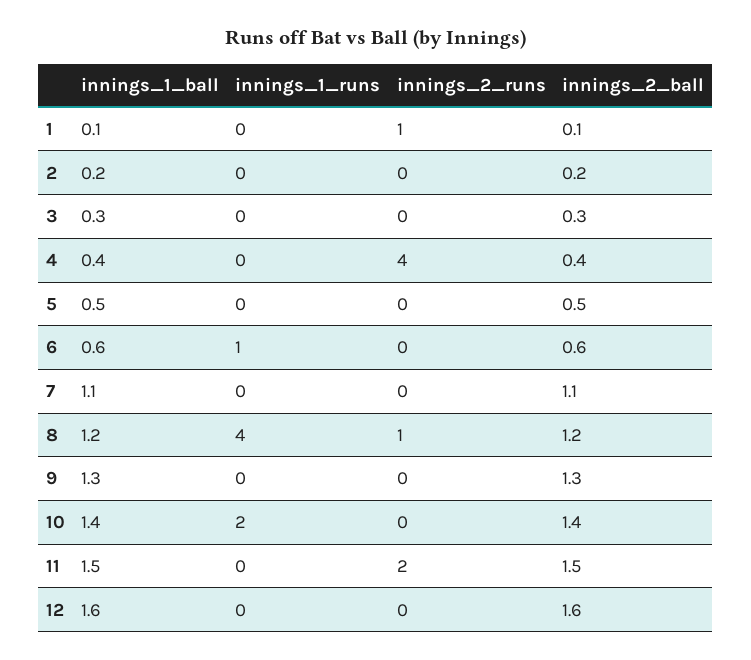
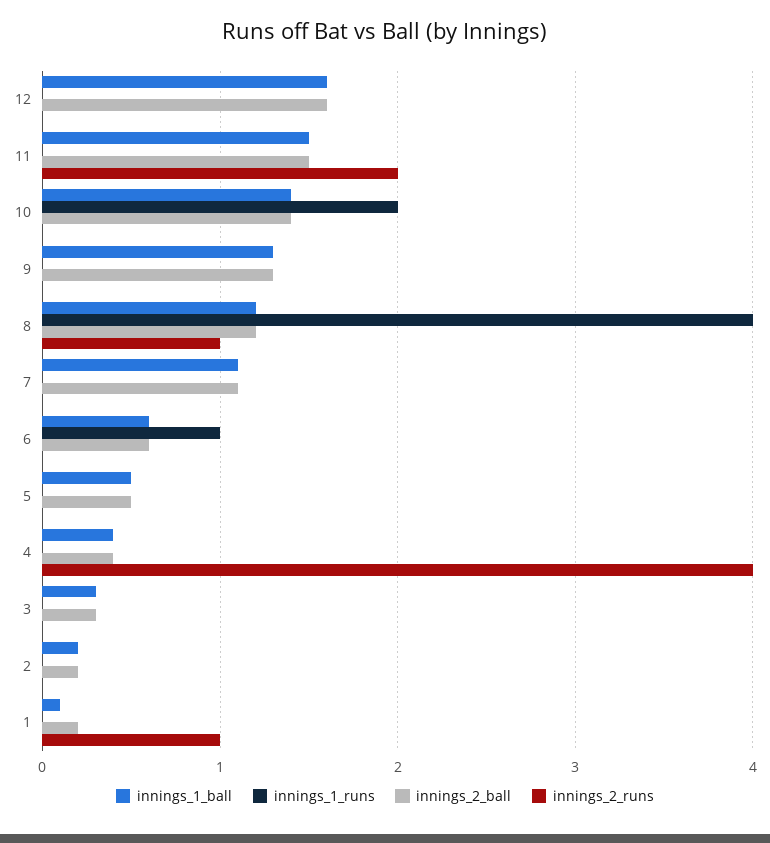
  {
    "innings_1_ball": {
      "1": 0.1,
      "2": 0.2,
      "3": 0.3,
      "4": 0.4,
      "5": 0.5,
      "6": 0.6,
      "7": 1.1,
      "8": 1.2,
      "9": 1.3,
      "10": 1.4,
      "11": 1.5,
      "12": 1.6
    },
    "innings_1_runs": {
      "1": 0,
      "2": 0,
      "3": 0,
      "4": 0,
      "5": 0,
      "6": 1,
      "7": 0,
      "8": 4,
      "9": 0,
      "10": 2,
      "11": 0,
      "12": 0
    },
    "innings_2_runs": {
      "1": 1,
      "2": 0,
      "3": 0,
      "4": 4,
      "5": 0,
      "6": 0,
      "7": 0,
      "8": 1,
      "9": 0,
      "10": 0,
      "11": 2,
      "12": 0
    },
    "innings_2_ball": {
-     "1": 0.1,
+     "1": 0.2,
      "2": 0.2,
      "3": 0.3,
      "4": 0.4,
      "5": 0.5,
      "6": 0.6,
      "7": 1.1,
      "8": 1.2,
      "9": 1.3,
      "10": 1.4,
      "11": 1.5,
      "12": 1.6
    }
  }

